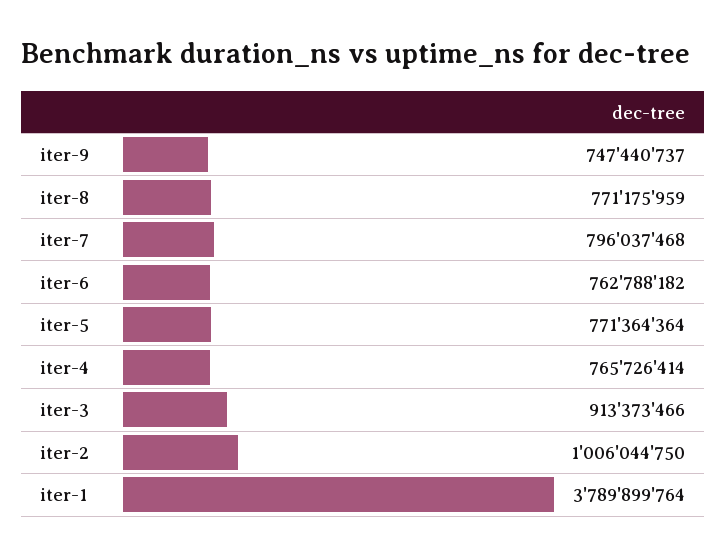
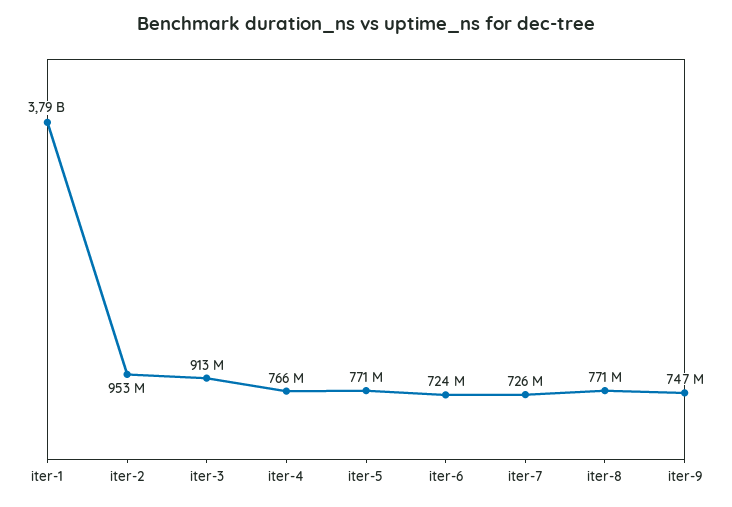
  {
    "iter-9": 747440737,
    "iter-8": 771175959,
-   "iter-7": 796037468,
+   "iter-7": 726000000,
-   "iter-6": 762788182,
+   "iter-6": 724000000,
    "iter-5": 771364364,
    "iter-4": 765726414,
    "iter-3": 913373466,
-   "iter-2": 1006044750,
+   "iter-2": 953000000,
    "iter-1": 3789899764
  }

